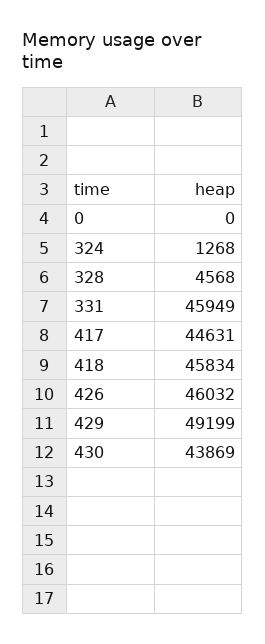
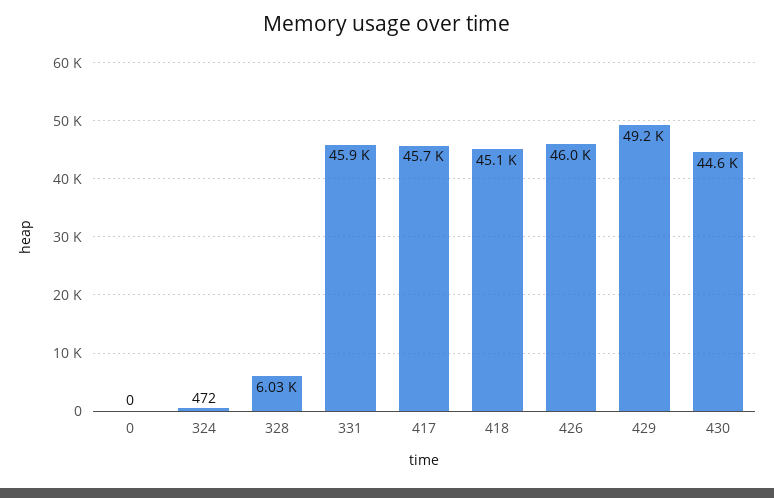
  {
    "0": 0,
-   "324": 1268,
+   "324": 472,
-   "328": 4568,
+   "328": 6030,
    "331": 45949,
-   "417": 44631,
+   "417": 45700,
-   "418": 45834,
+   "418": 45100,
    "426": 46032,
    "429": 49199,
-   "430": 43869
+   "430": 44600
  }

